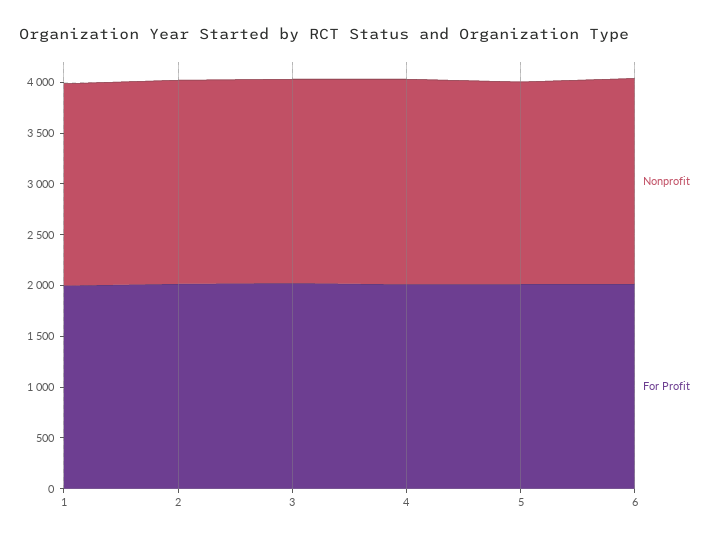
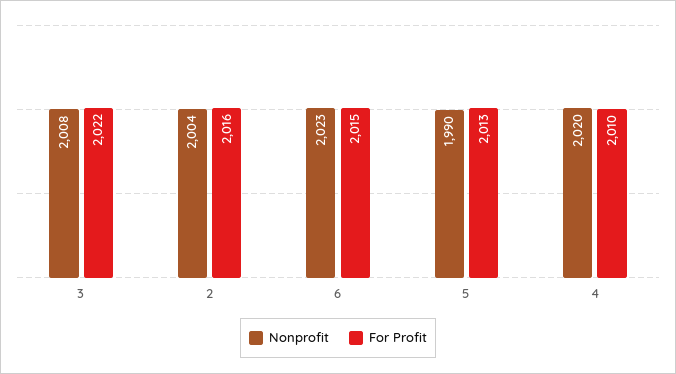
  {
    "Nonprofit": {
-     "1": 2000,
      "2": 2004,
      "3": 2008,
      "4": 2020,
      "5": 1990,
      "6": 2023
    },
    "For Profit": {
-     "1": 2000,
      "2": 2016,
      "3": 2022,
      "4": 2010,
      "5": 2013,
      "6": 2015
    }
  }

